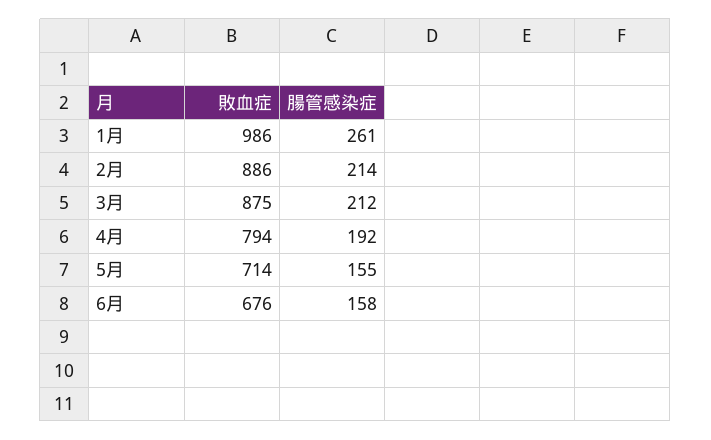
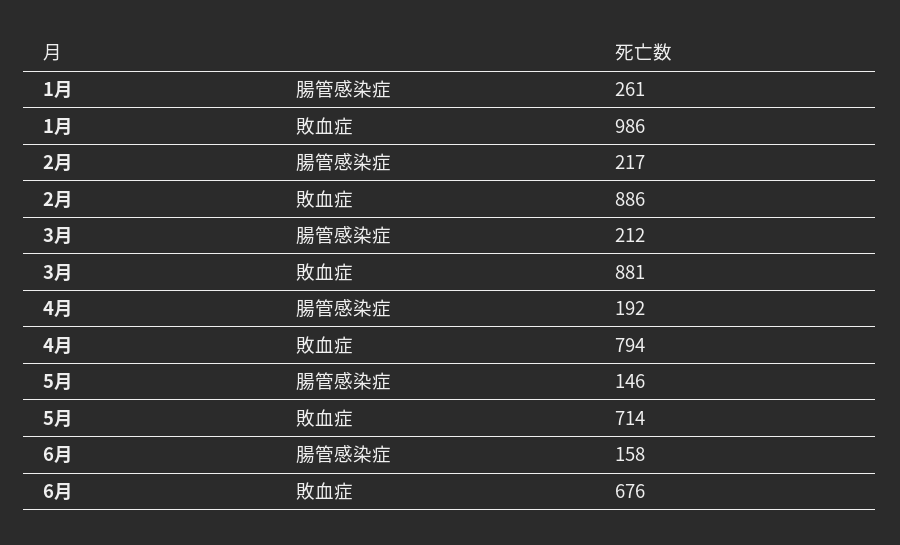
  {
    "敗血症": {
      "1月": 986,
      "2月": 886,
-     "3月": 875,
+     "3月": 881,
      "4月": 794,
      "5月": 714,
      "6月": 676
    },
    "腸管感染症": {
      "1月": 261,
-     "2月": 214,
+     "2月": 217,
      "3月": 212,
      "4月": 192,
-     "5月": 155,
+     "5月": 146,
      "6月": 158
    }
  }

